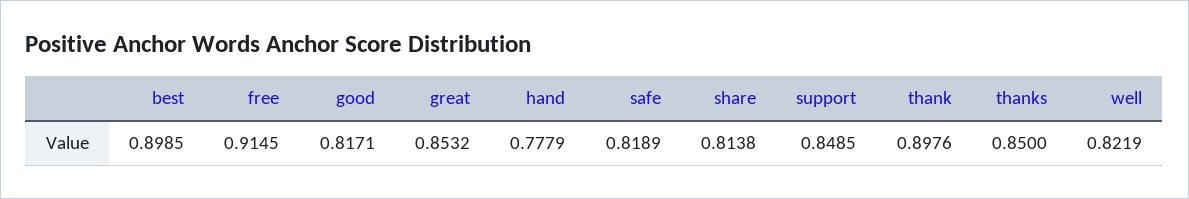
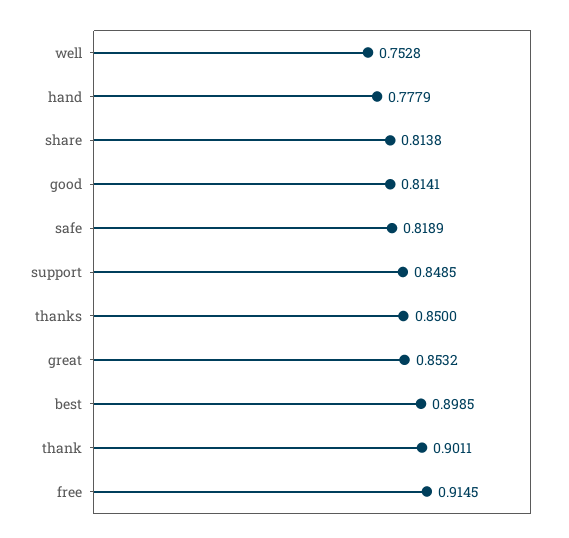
  {
    "best": 0.8985,
    "free": 0.9145,
-   "good": 0.8171,
+   "good": 0.8141,
    "great": 0.8532,
    "hand": 0.7779,
    "safe": 0.8189,
    "share": 0.8138,
    "support": 0.8485,
-   "thank": 0.8976,
+   "thank": 0.9011,
    "thanks": 0.85,
-   "well": 0.8219
+   "well": 0.7528
  }

